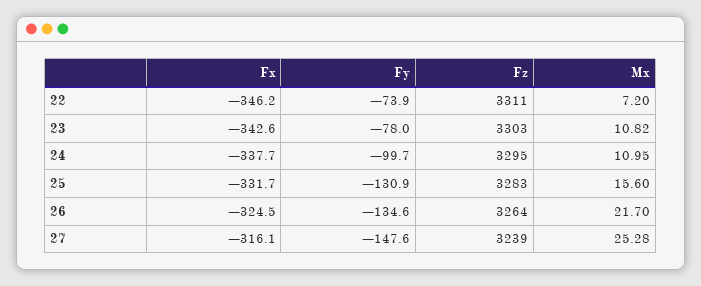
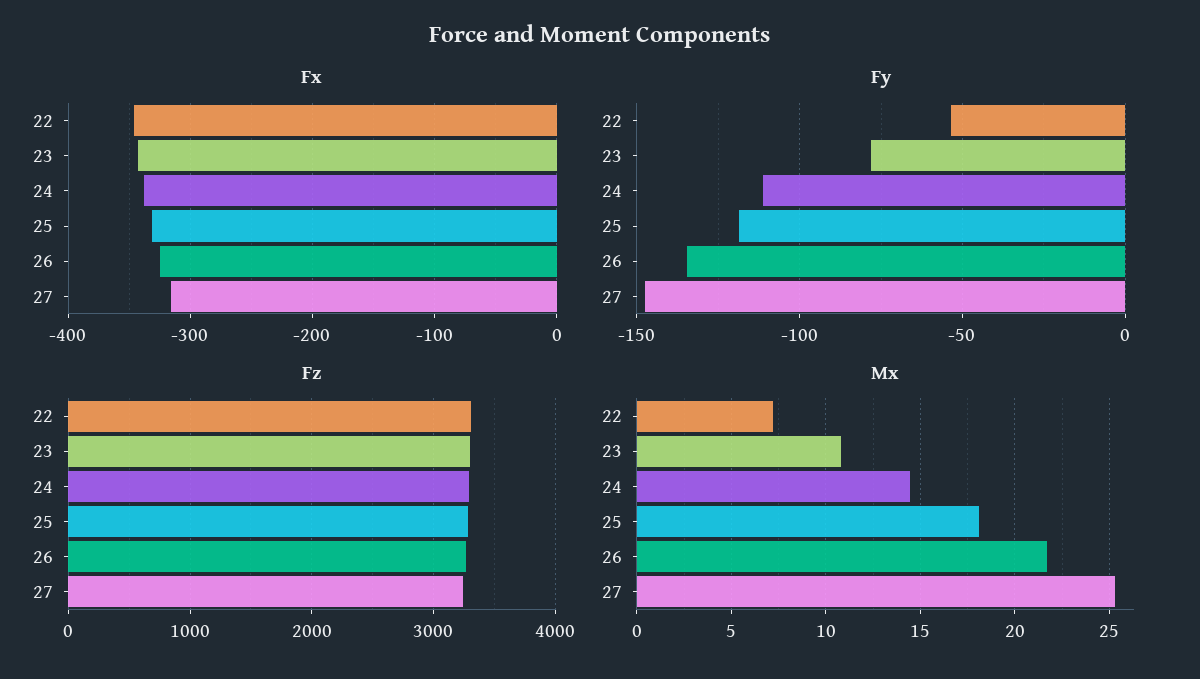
  {
    "Fx": {
      "22": -346.2,
      "23": -342.6,
      "24": -337.7,
      "25": -331.7,
      "26": -324.5,
      "27": -316.1
    },
    "Fy": {
-     "22": -73.9,
+     "22": -55,
      "23": -78,
-     "24": -99.7,
+     "24": -110,
-     "25": -130.9,
+     "25": -120,
      "26": -134.6,
      "27": -147.6
    },
    "Fz": {
      "22": 3311,
      "23": 3303,
      "24": 3295,
      "25": 3283,
      "26": 3264,
      "27": 3239
    },
    "Mx": {
      "22": 7.2,
      "23": 10.82,
-     "24": 10.95,
+     "24": 14.5,
-     "25": 15.6,
+     "25": 18,
      "26": 21.7,
      "27": 25.28
    }
  }

